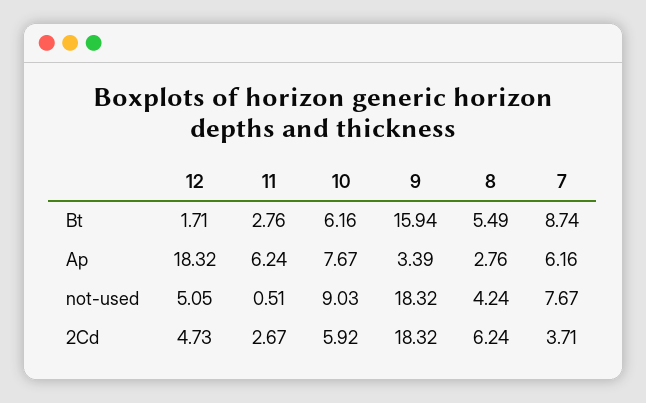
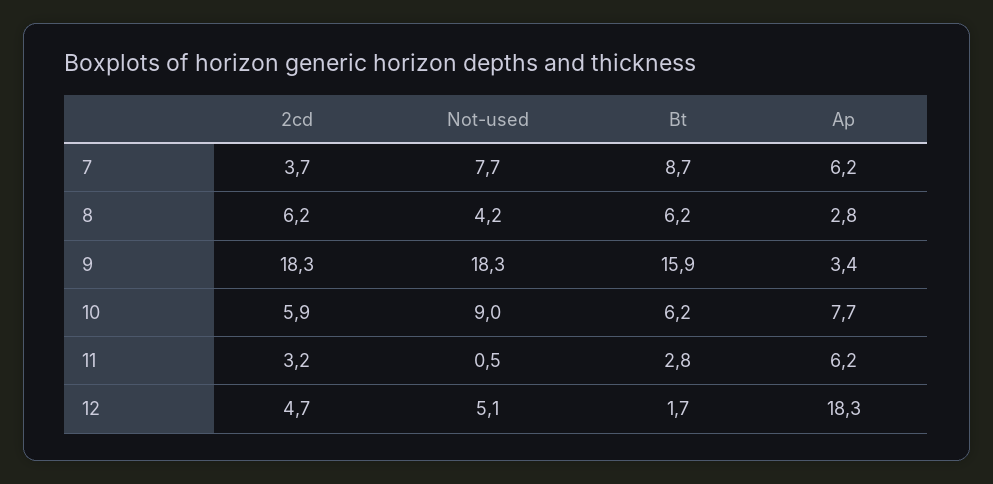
  {
    "12": {
      "Bt": 1.71,
      "Ap": 18.32,
      "not-used": 5.05,
      "2Cd": 4.73
    },
    "11": {
      "Bt": 2.76,
      "Ap": 6.24,
      "not-used": 0.51,
-     "2Cd": 2.67
+     "2Cd": 3.2
    },
    "10": {
      "Bt": 6.16,
      "Ap": 7.67,
      "not-used": 9.03,
      "2Cd": 5.92
    },
    "9": {
      "Bt": 15.94,
      "Ap": 3.39,
      "not-used": 18.32,
      "2Cd": 18.32
    },
    "8": {
-     "Bt": 5.49,
+     "Bt": 6.2,
      "Ap": 2.76,
      "not-used": 4.24,
      "2Cd": 6.24
    },
    "7": {
      "Bt": 8.74,
      "Ap": 6.16,
      "not-used": 7.67,
      "2Cd": 3.71
    }
  }

